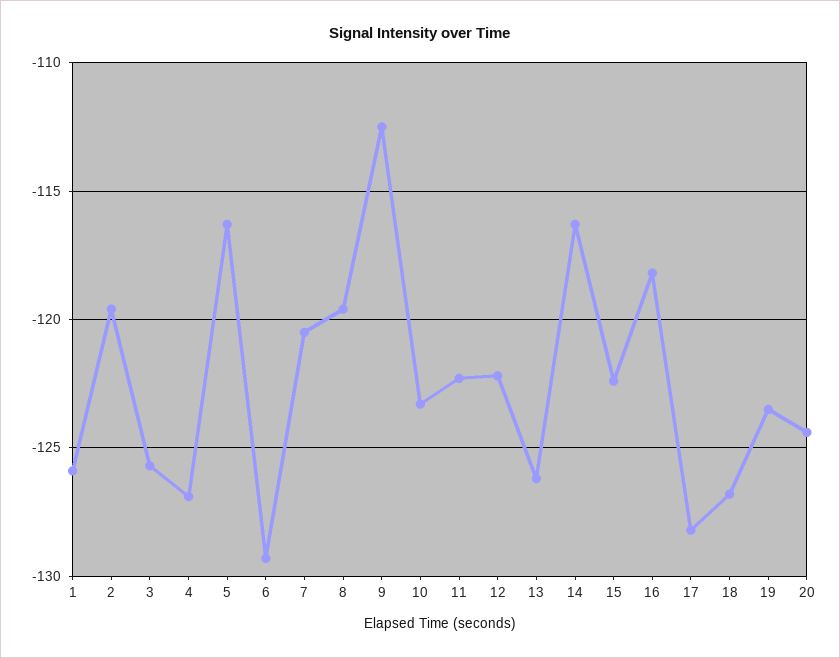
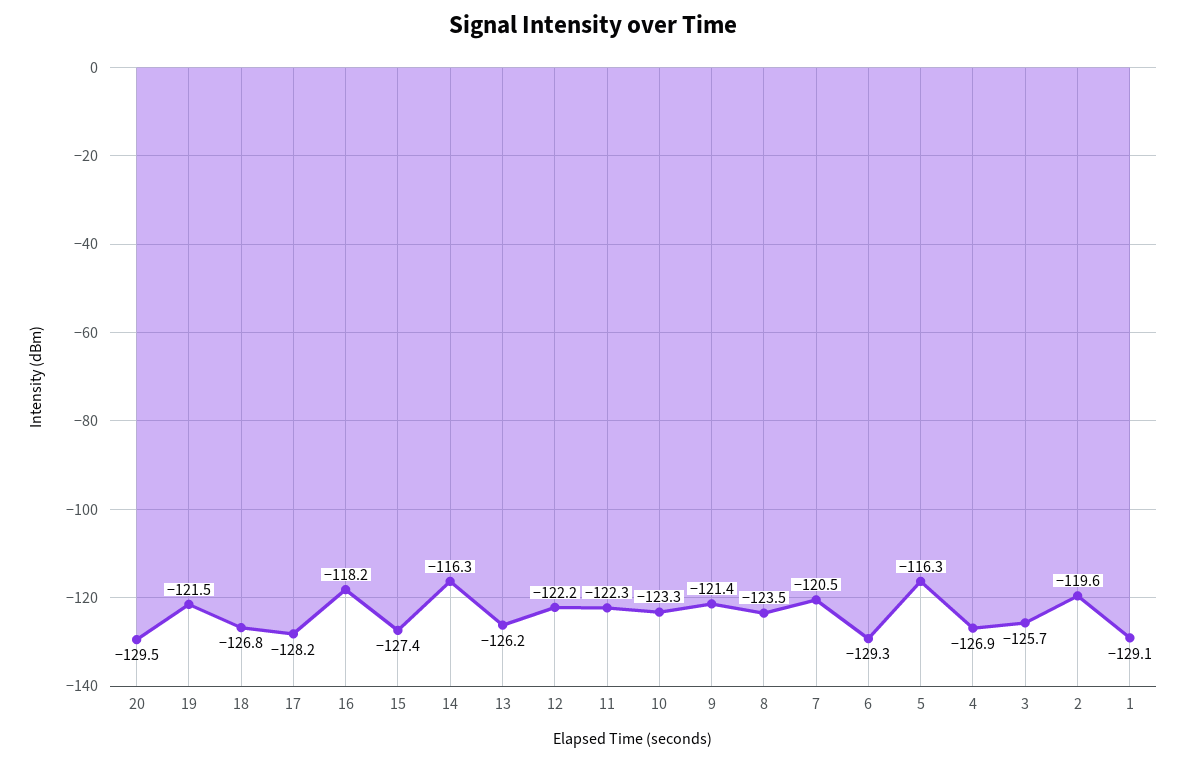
  {
-   "1": -126,
+   "1": -129.1,
    "2": -119.6,
    "3": -125.7,
    "4": -126.9,
    "5": -116.3,
    "6": -129.3,
    "7": -120.5,
-   "8": -119.5,
+   "8": -123.5,
-   "9": -112.5,
+   "9": -121.4,
    "10": -123.3,
    "11": -122.3,
    "12": -122.2,
    "13": -126.2,
    "14": -116.3,
-   "15": -122.5,
+   "15": -127.4,
    "16": -118.2,
    "17": -128.2,
    "18": -126.8,
-   "19": -123.5,
+   "19": -121.5,
-   "20": -124.5
+   "20": -129.5
  }

